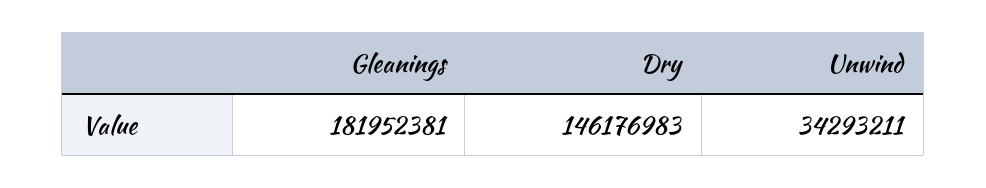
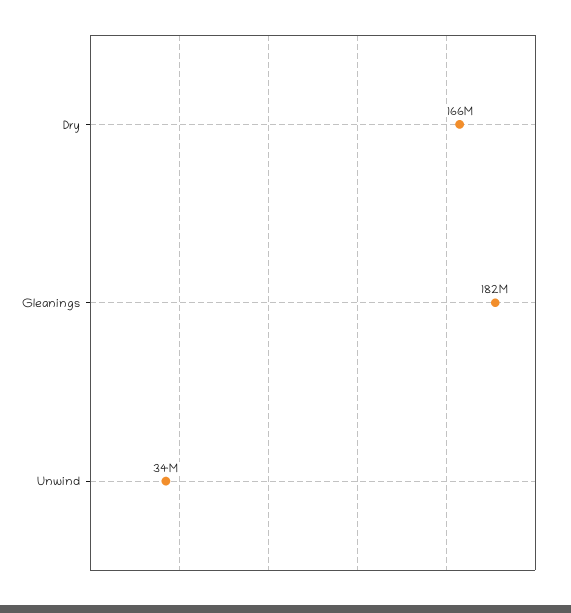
  {
    "Gleanings": 181952381,
-   "Dry": 146176983,
+   "Dry": 166000000,
    "Unwind": 34293211
  }

